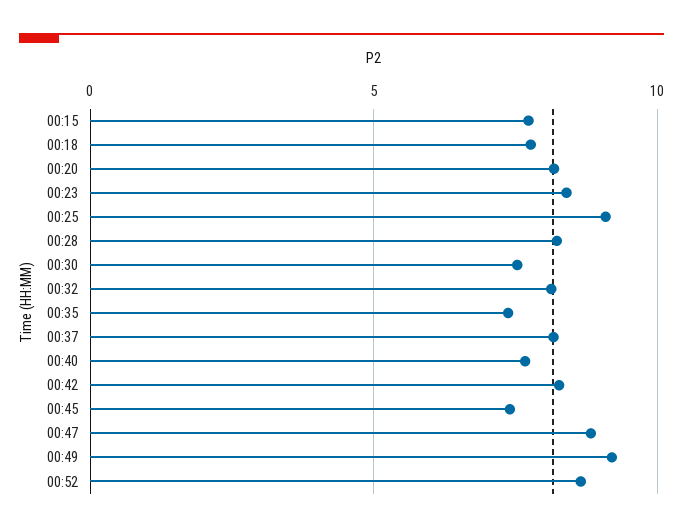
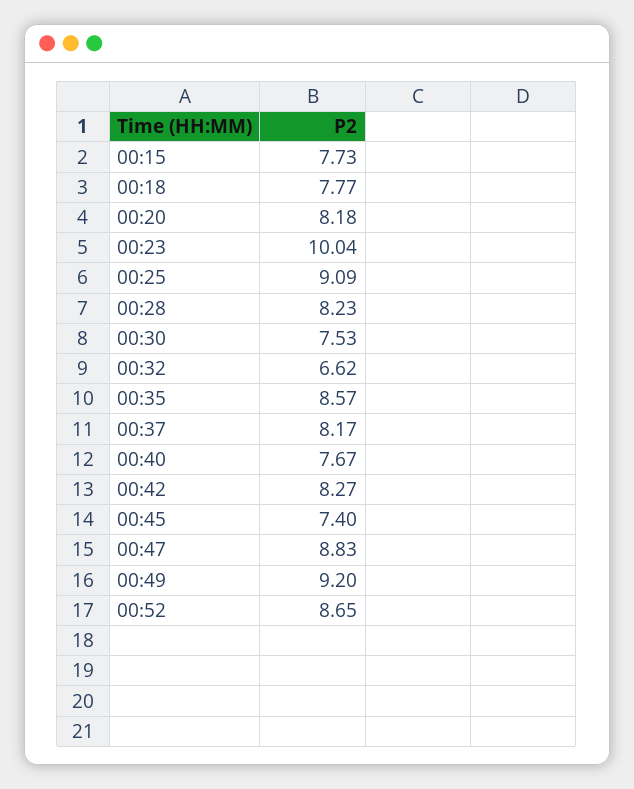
  {
    "00:15": 7.73,
    "00:18": 7.77,
    "00:20": 8.18,
-   "00:23": 8.5,
+   "00:23": 10.04,
    "00:25": 9.09,
    "00:28": 8.23,
    "00:30": 7.53,
-   "00:32": 8,
+   "00:32": 6.62,
-   "00:35": 7.5,
+   "00:35": 8.57,
    "00:37": 8.17,
    "00:40": 7.67,
    "00:42": 8.27,
    "00:45": 7.4,
    "00:47": 8.83,
    "00:49": 9.2,
    "00:52": 8.65
  }

